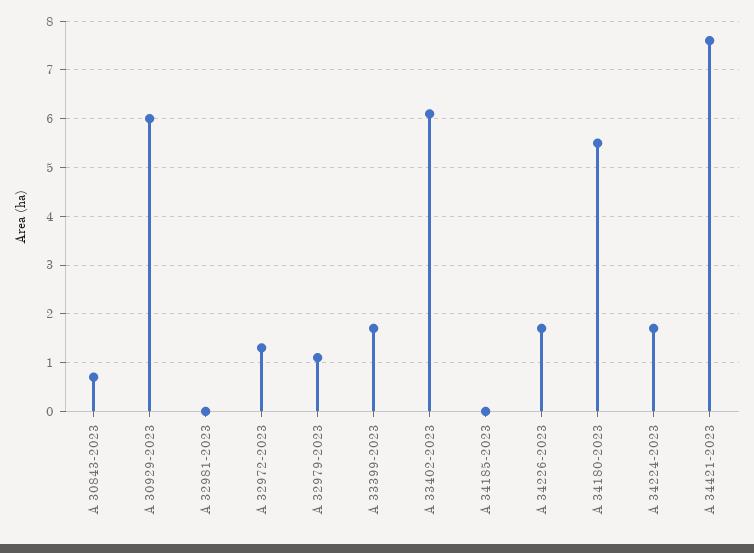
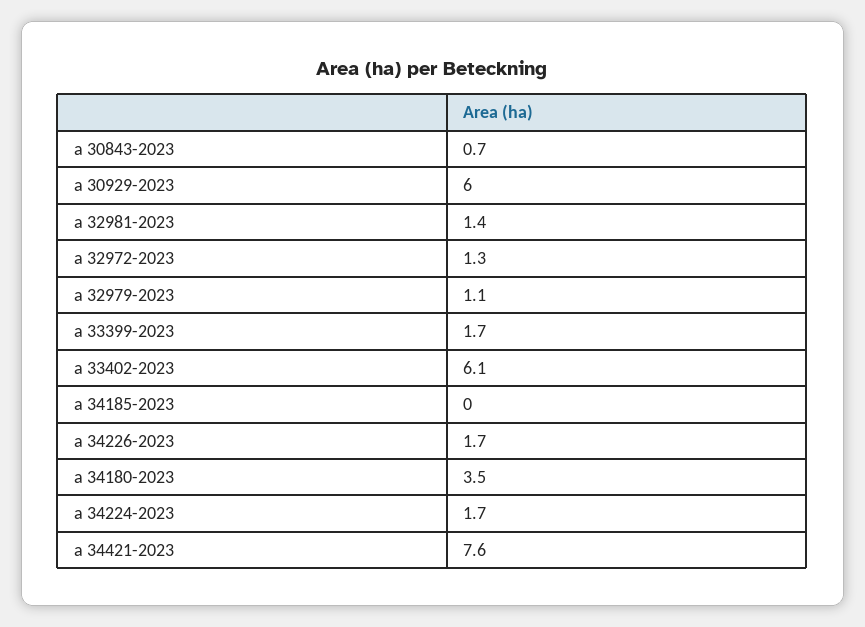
  {
    "A 30843-2023": 0.7,
    "A 30929-2023": 6,
-   "A 32981-2023": 0,
+   "A 32981-2023": 1.4,
    "A 32972-2023": 1.3,
    "A 32979-2023": 1.1,
    "A 33399-2023": 1.7,
    "A 33402-2023": 6.1,
    "A 34185-2023": 0,
    "A 34226-2023": 1.7,
-   "A 34180-2023": 5.5,
+   "A 34180-2023": 3.5,
    "A 34224-2023": 1.7,
    "A 34421-2023": 7.6
  }

